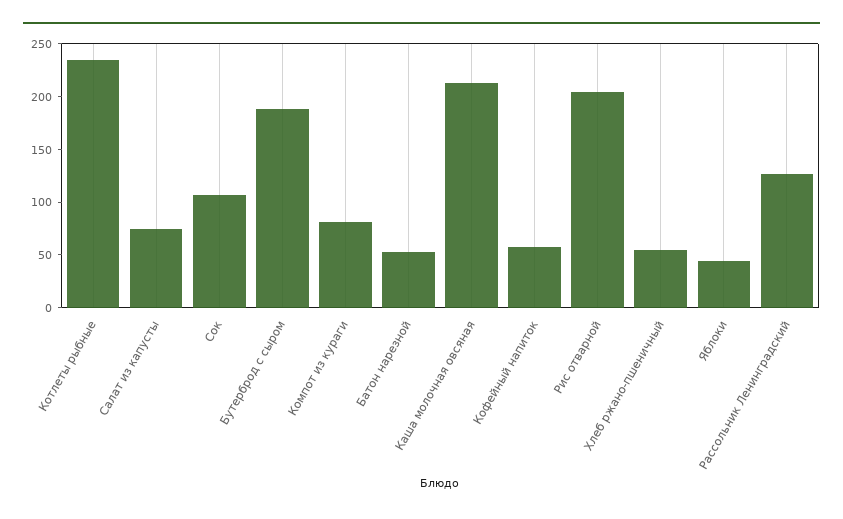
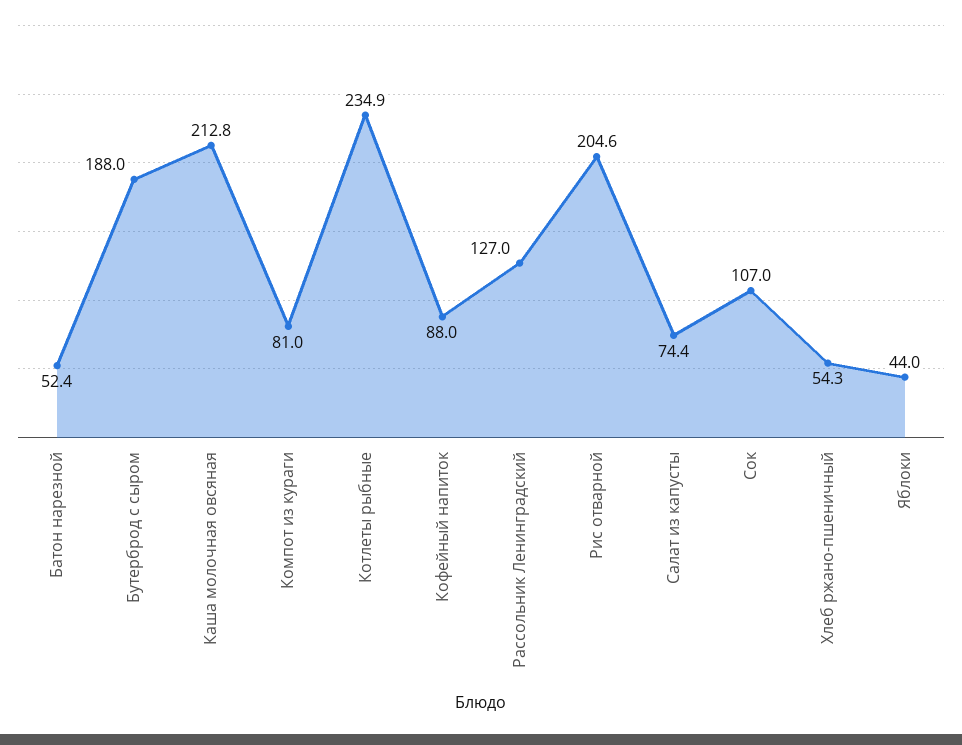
  {
    "Котлеты рыбные": 234.9,
    "Салат из капусты": 74.4,
    "Сок": 107,
    "Бутерброд с сыром": 188,
    "Компот из кураги": 81,
    "Батон нарезной": 52.4,
    "Каша молочная овсяная": 212.8,
-   "Кофейный напиток": 60,
+   "Кофейный напиток": 88,
    "Рис отварной": 204.6,
    "Хлеб ржано-пшеничный": 54.3,
    "Яблоки": 44,
    "Рассольник Ленинградский": 127
  }

